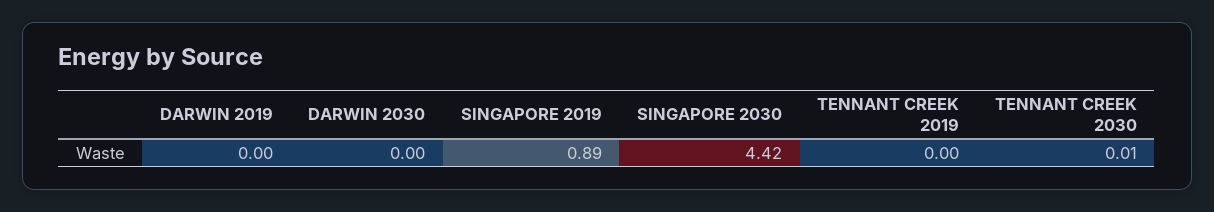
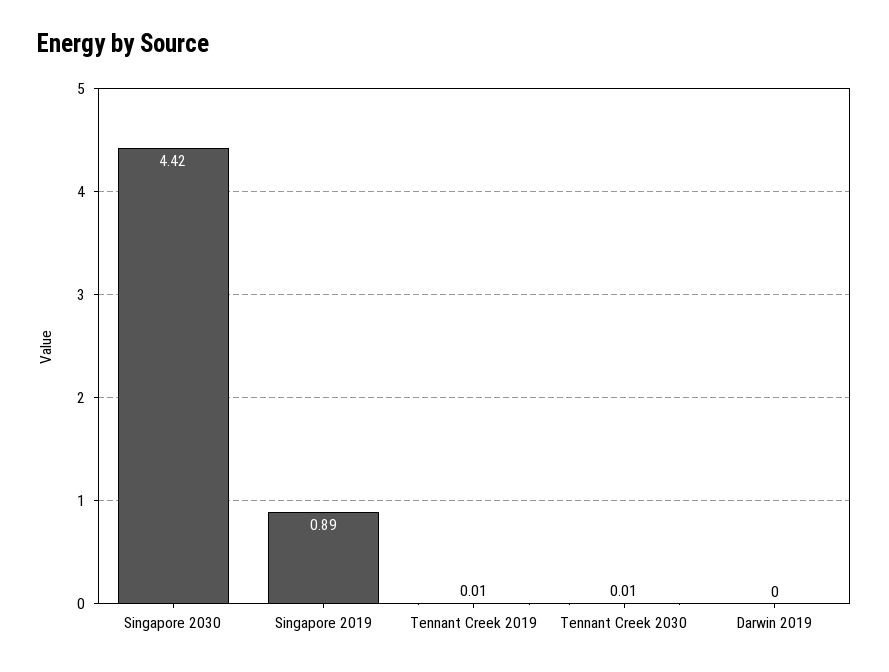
  {
    "DARWIN 2019": 0,
-   "DARWIN 2030": 0,
    "SINGAPORE 2019": 0.89,
    "SINGAPORE 2030": 4.42,
-   "TENNANT CREEK 2019": 0,
+   "TENNANT CREEK 2019": 0.01,
    "TENNANT CREEK 2030": 0.01
  }

